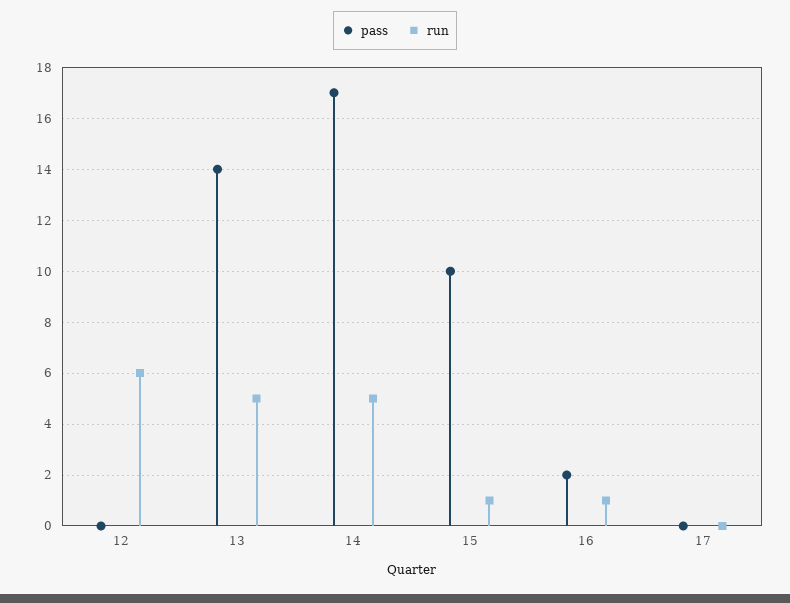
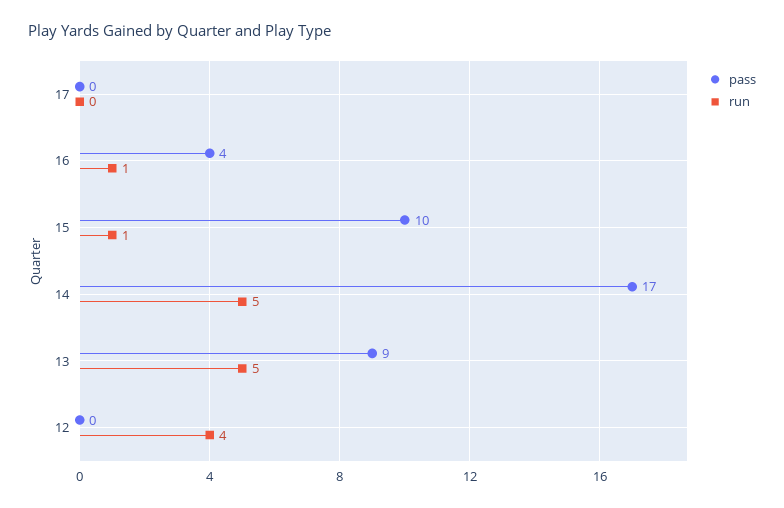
  {
    "pass": {
      "12": 0,
-     "13": 14,
+     "13": 9,
      "14": 17,
      "15": 10,
-     "16": 2,
+     "16": 4,
      "17": 0
    },
    "run": {
-     "12": 6,
+     "12": 4,
      "13": 5,
      "14": 5,
      "15": 1,
      "16": 1,
      "17": 0
    }
  }

